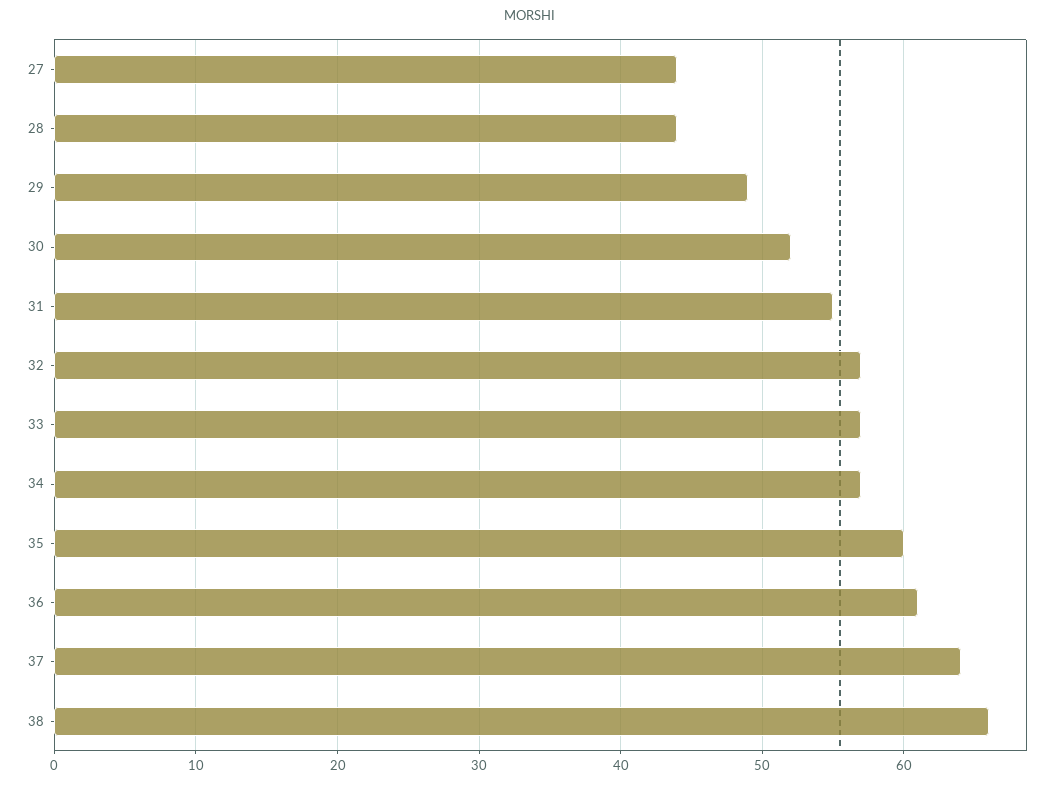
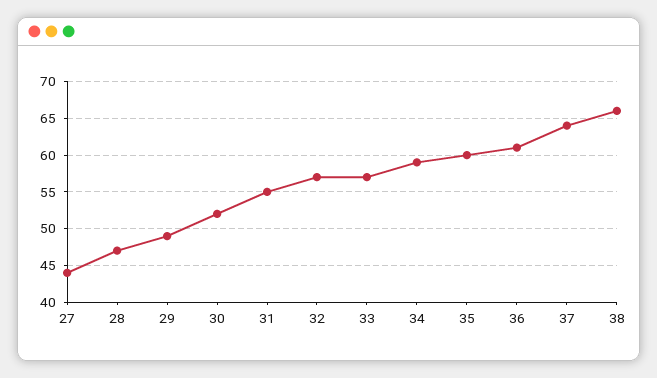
  {
    "27": 44,
-   "28": 44,
+   "28": 47,
    "29": 49,
    "30": 52,
    "31": 55,
    "32": 57,
    "33": 57,
-   "34": 57,
+   "34": 59,
    "35": 60,
    "36": 61,
    "37": 64,
    "38": 66
  }

